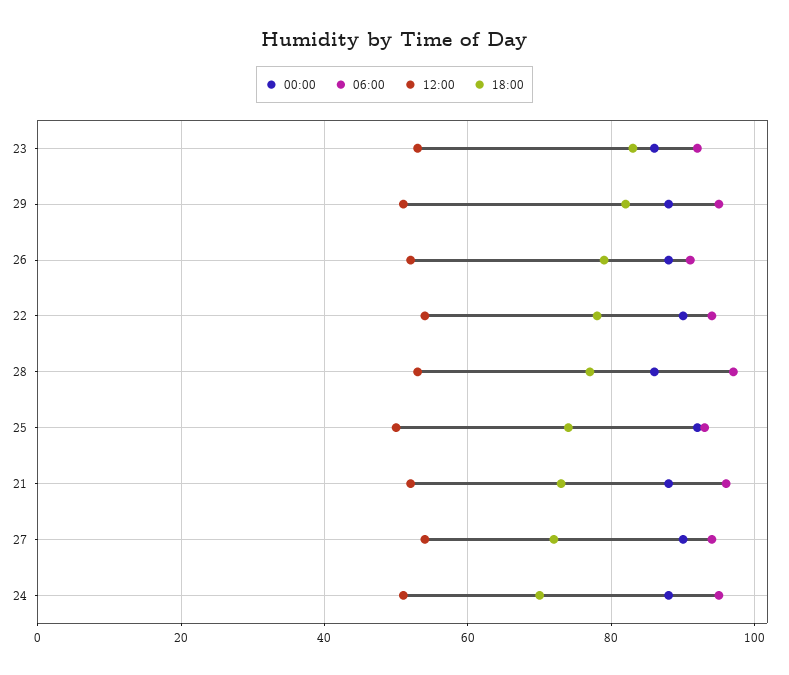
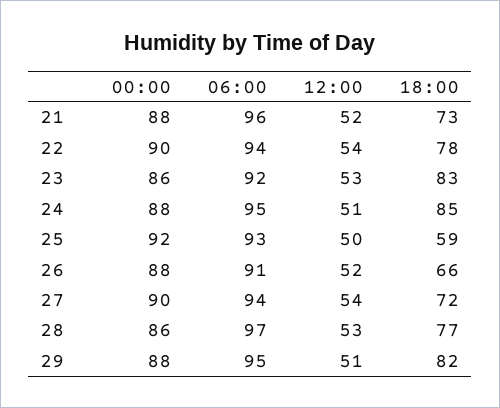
  {
    "00:00": {
      "23": 86,
      "29": 88,
      "26": 88,
      "22": 90,
      "28": 86,
      "25": 92,
      "21": 88,
      "27": 90,
      "24": 88
    },
    "06:00": {
      "23": 92,
      "29": 95,
      "26": 91,
      "22": 94,
      "28": 97,
      "25": 93,
      "21": 96,
      "27": 94,
      "24": 95
    },
    "12:00": {
      "23": 53,
      "29": 51,
      "26": 52,
      "22": 54,
      "28": 53,
      "25": 50,
      "21": 52,
      "27": 54,
      "24": 51
    },
    "18:00": {
      "23": 83,
      "29": 82,
-     "26": 80,
+     "26": 66,
      "22": 78,
      "28": 77,
-     "25": 75,
+     "25": 59,
      "21": 73,
      "27": 72,
-     "24": 70
+     "24": 85
    }
  }

